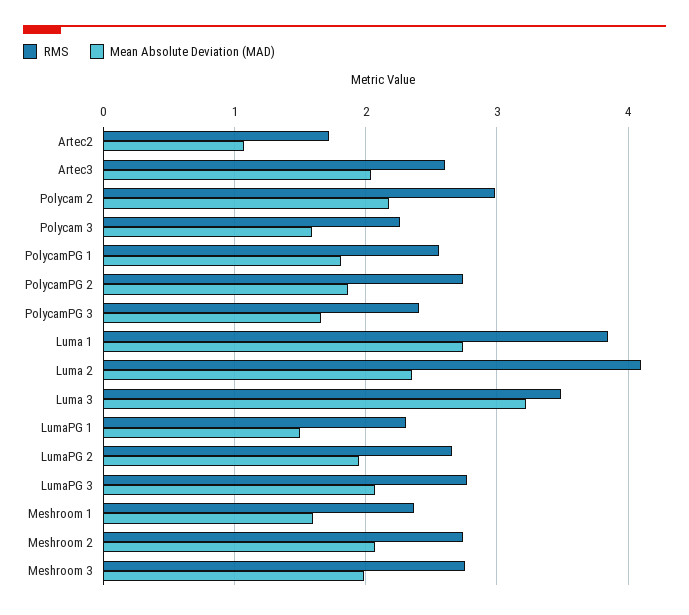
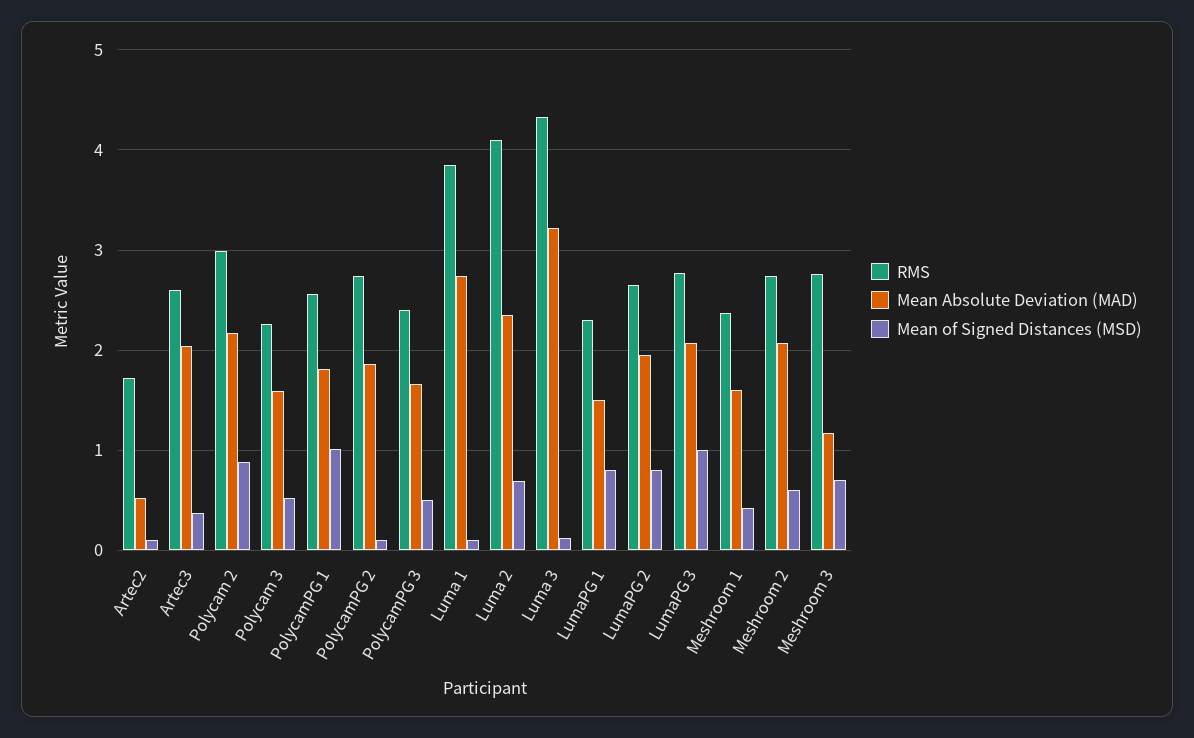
  {
    "RMS": {
      "Artec2": 1.7,
      "Artec3": 2.6,
      "Polycam 2": 3,
      "Polycam 3": 2.3,
      "PolycamPG 1": 2.6,
      "PolycamPG 2": 2.7,
      "PolycamPG 3": 2.4,
      "Luma 1": 3.8,
      "Luma 2": 4.1,
-     "Luma 3": 3.5,
+     "Luma 3": 4.3,
      "LumaPG 1": 2.3,
      "LumaPG 2": 2.7,
      "LumaPG 3": 2.8,
      "Meshroom 1": 2.4,
      "Meshroom 2": 2.7,
      "Meshroom 3": 2.8
    },
    "Mean Absolute Deviation (MAD)": {
-     "Artec2": 1.1,
+     "Artec2": 0.5,
      "Artec3": 2,
      "Polycam 2": 2.2,
      "Polycam 3": 1.6,
      "PolycamPG 1": 1.8,
      "PolycamPG 2": 1.9,
      "PolycamPG 3": 1.7,
      "Luma 1": 2.7,
      "Luma 2": 2.3,
      "Luma 3": 3.2,
      "LumaPG 1": 1.5,
      "LumaPG 2": 1.9,
      "LumaPG 3": 2.1,
      "Meshroom 1": 1.6,
      "Meshroom 2": 2.1,
-     "Meshroom 3": 2
+     "Meshroom 3": 1.2
-   }
+   },
+   "Mean of Signed Distances (MSD)": {
+     "Artec2": 0.1,
+     "Artec3": 0.4,
+     "Polycam 2": 0.9,
+     "Polycam 3": 0.5,
+     "PolycamPG 1": 1,
+     "PolycamPG 2": 0.1,
+     "PolycamPG 3": 0.5,
+     "Luma 1": 0.1,
+     "Luma 2": 0.7,
+     "Luma 3": 0.1,
+     "LumaPG 1": 0.8,
+     "LumaPG 2": 0.8,
+     "LumaPG 3": 1,
+     "Meshroom 1": 0.4,
+     "Meshroom 2": 0.6,
+     "Meshroom 3": 0.7
+   }
  }

